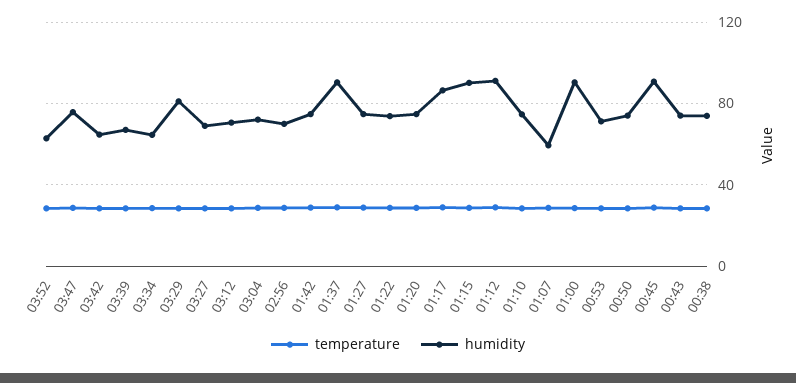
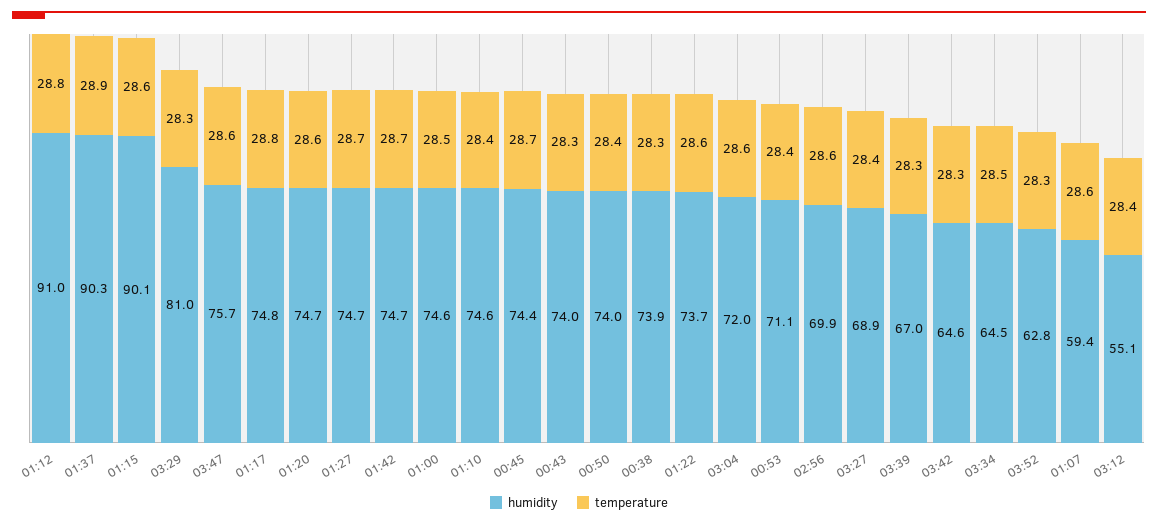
  {
    "temperature": {
      "03:52": 28.3,
      "03:47": 28.6,
      "03:42": 28.3,
      "03:39": 28.3,
      "03:34": 28.5,
      "03:29": 28.3,
      "03:27": 28.4,
      "03:12": 28.4,
      "03:04": 28.6,
      "02:56": 28.6,
      "01:42": 28.7,
      "01:37": 28.9,
      "01:27": 28.7,
      "01:22": 28.6,
      "01:20": 28.6,
      "01:17": 28.8,
      "01:15": 28.6,
      "01:12": 28.8,
      "01:10": 28.4,
      "01:07": 28.6,
      "01:00": 28.5,
      "00:53": 28.4,
      "00:50": 28.4,
      "00:45": 28.7,
      "00:43": 28.3,
      "00:38": 28.3
    },
    "humidity": {
      "03:52": 62.8,
      "03:47": 75.7,
      "03:42": 64.6,
      "03:39": 67,
      "03:34": 64.5,
      "03:29": 81,
      "03:27": 68.9,
-     "03:12": 70,
+     "03:12": 55.1,
      "03:04": 72,
      "02:56": 69.9,
      "01:42": 74.7,
      "01:37": 90.3,
      "01:27": 74.7,
      "01:22": 73.7,
      "01:20": 74.7,
-     "01:17": 85,
+     "01:17": 74.8,
      "01:15": 90.1,
      "01:12": 91,
      "01:10": 74.6,
      "01:07": 59.4,
-     "01:00": 90,
+     "01:00": 74.6,
      "00:53": 71.1,
      "00:50": 74,
-     "00:45": 90,
+     "00:45": 74.4,
      "00:43": 74,
      "00:38": 73.9
    }
  }

